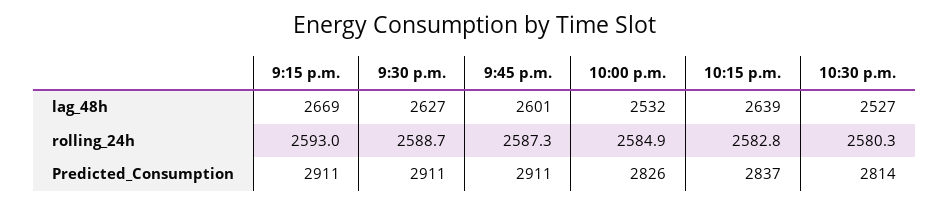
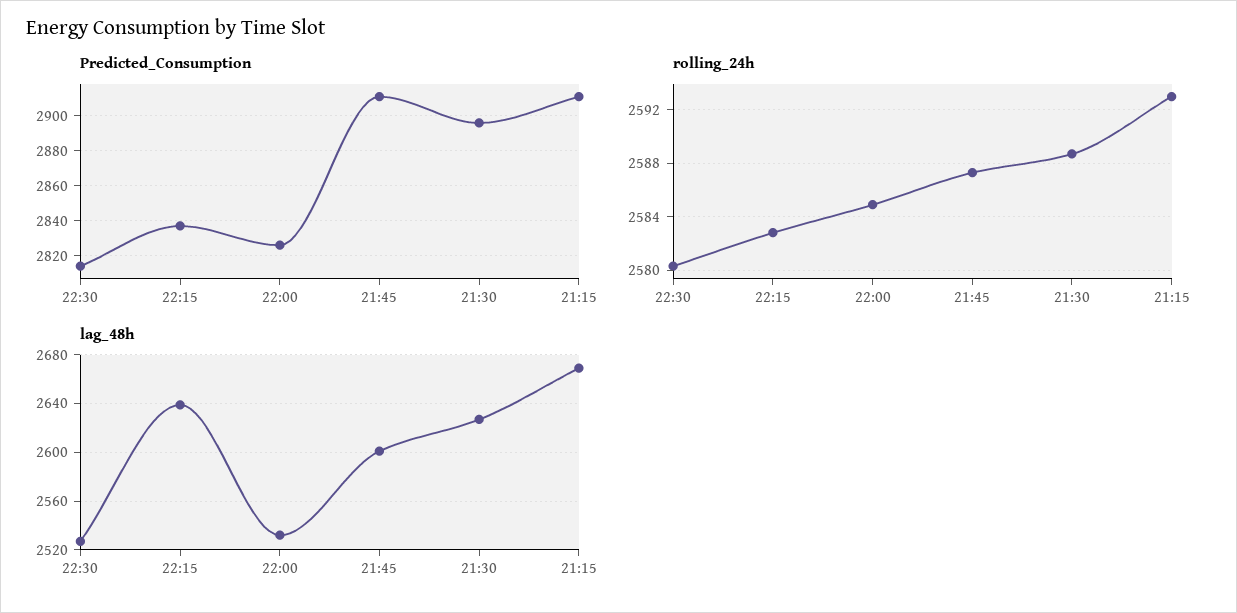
  {
    "lag_48h": {
      "9:15 p.m.": 2669,
      "9:30 p.m.": 2627,
      "9:45 p.m.": 2601,
      "10:00 p.m.": 2532,
      "10:15 p.m.": 2639,
      "10:30 p.m.": 2527
    },
    "rolling_24h": {
      "9:15 p.m.": 2593,
      "9:30 p.m.": 2588.7,
      "9:45 p.m.": 2587.3,
      "10:00 p.m.": 2584.9,
      "10:15 p.m.": 2582.8,
      "10:30 p.m.": 2580.3
    },
    "Predicted_Consumption": {
      "9:15 p.m.": 2911,
-     "9:30 p.m.": 2911,
+     "9:30 p.m.": 2895,
      "9:45 p.m.": 2911,
      "10:00 p.m.": 2826,
      "10:15 p.m.": 2837,
      "10:30 p.m.": 2814
    }
  }

